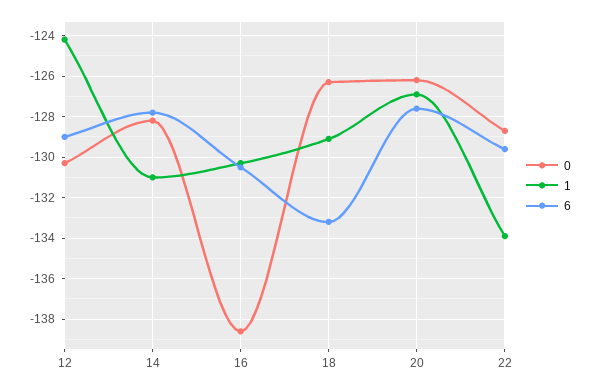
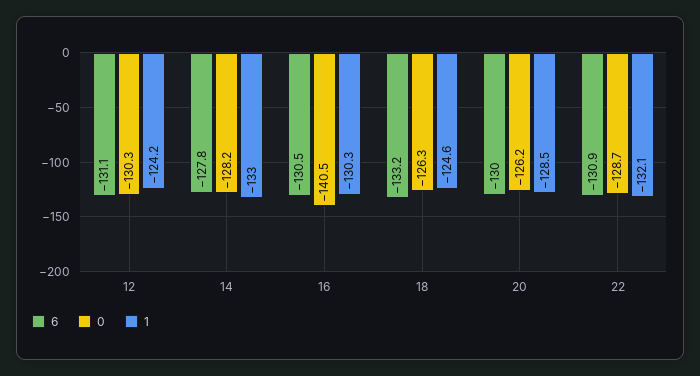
  {
    "0": {
      "12": -130.3,
      "14": -128.2,
-     "16": -138.5,
+     "16": -140.5,
      "18": -126.3,
      "20": -126.2,
      "22": -128.7
    },
    "1": {
      "12": -124.2,
-     "14": -131,
+     "14": -133,
      "16": -130.3,
-     "18": -129,
+     "18": -124.6,
-     "20": -127,
+     "20": -128.5,
-     "22": -134
+     "22": -132.1
    },
    "6": {
-     "12": -129,
+     "12": -131.1,
      "14": -127.8,
      "16": -130.5,
      "18": -133.2,
-     "20": -127.5,
+     "20": -130,
-     "22": -129.5
+     "22": -130.9
    }
  }

